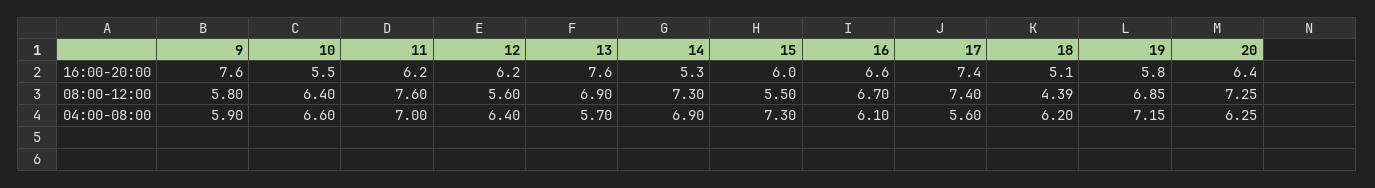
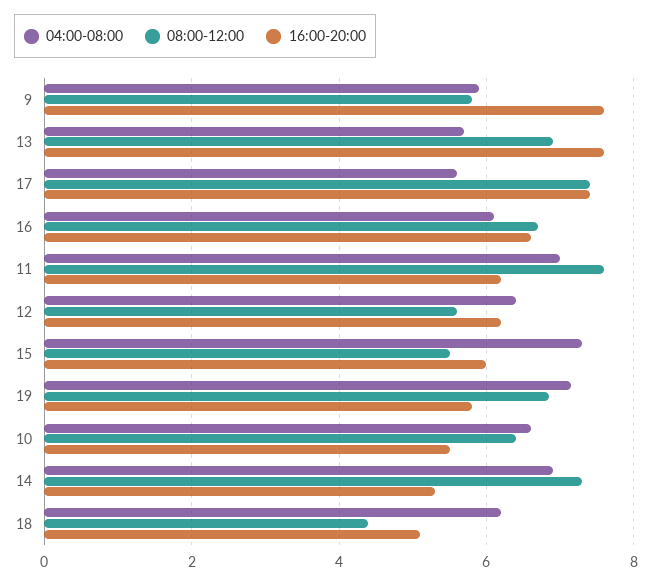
  {
    "16:00-20:00": {
      "9": 7.6,
      "10": 5.5,
      "11": 6.2,
      "12": 6.2,
      "13": 7.6,
      "14": 5.3,
      "15": 6,
      "16": 6.6,
      "17": 7.4,
      "18": 5.1,
-     "19": 5.8,
+     "19": 5.8
-     "20": 6.4
    },
    "08:00-12:00": {
      "9": 5.8,
      "10": 6.4,
      "11": 7.6,
      "12": 5.6,
      "13": 6.9,
      "14": 7.3,
      "15": 5.5,
      "16": 6.7,
      "17": 7.4,
      "18": 4.39,
-     "19": 6.85,
+     "19": 6.85
-     "20": 7.25
    },
    "04:00-08:00": {
      "9": 5.9,
      "10": 6.6,
      "11": 7,
      "12": 6.4,
      "13": 5.7,
      "14": 6.9,
      "15": 7.3,
      "16": 6.1,
      "17": 5.6,
      "18": 6.2,
-     "19": 7.15,
+     "19": 7.15
-     "20": 6.25
    }
  }

